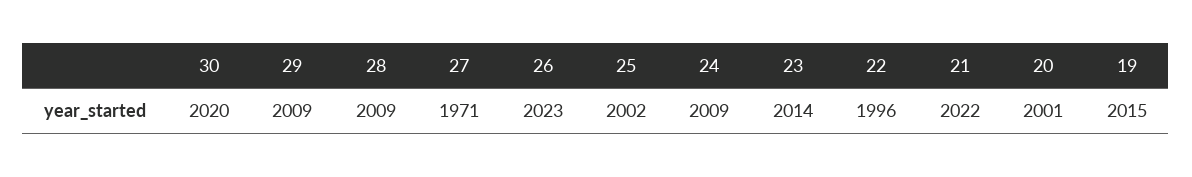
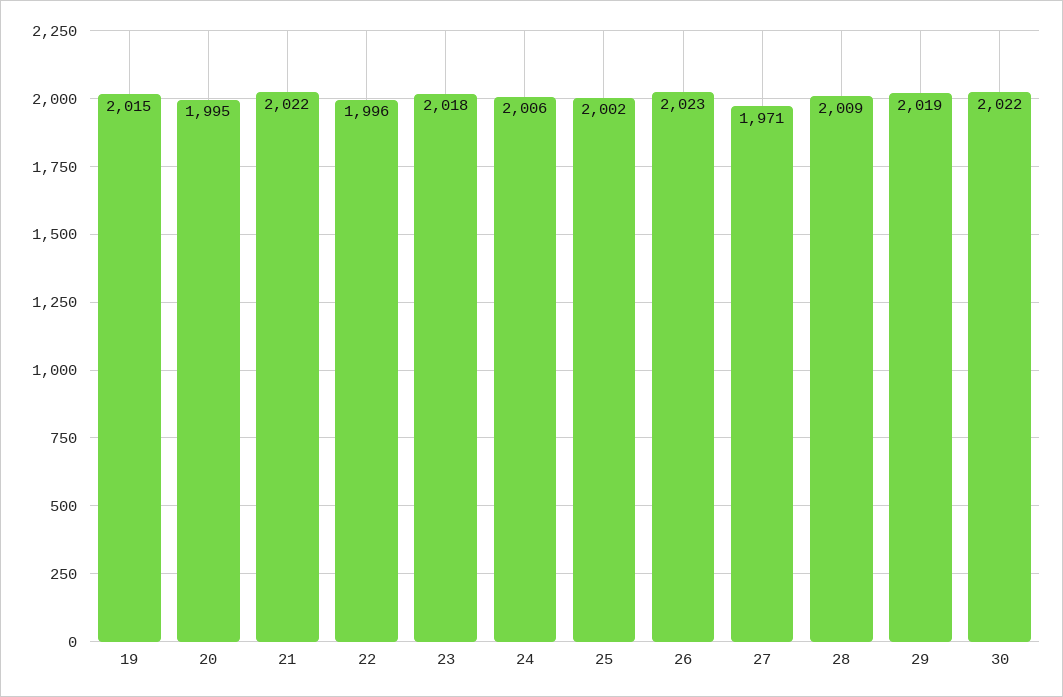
  {
-   "30": 2020,
+   "30": 2022,
-   "29": 2009,
+   "29": 2019,
    "28": 2009,
    "27": 1971,
    "26": 2023,
    "25": 2002,
-   "24": 2009,
+   "24": 2006,
-   "23": 2014,
+   "23": 2018,
    "22": 1996,
    "21": 2022,
-   "20": 2001,
+   "20": 1995,
    "19": 2015
  }

